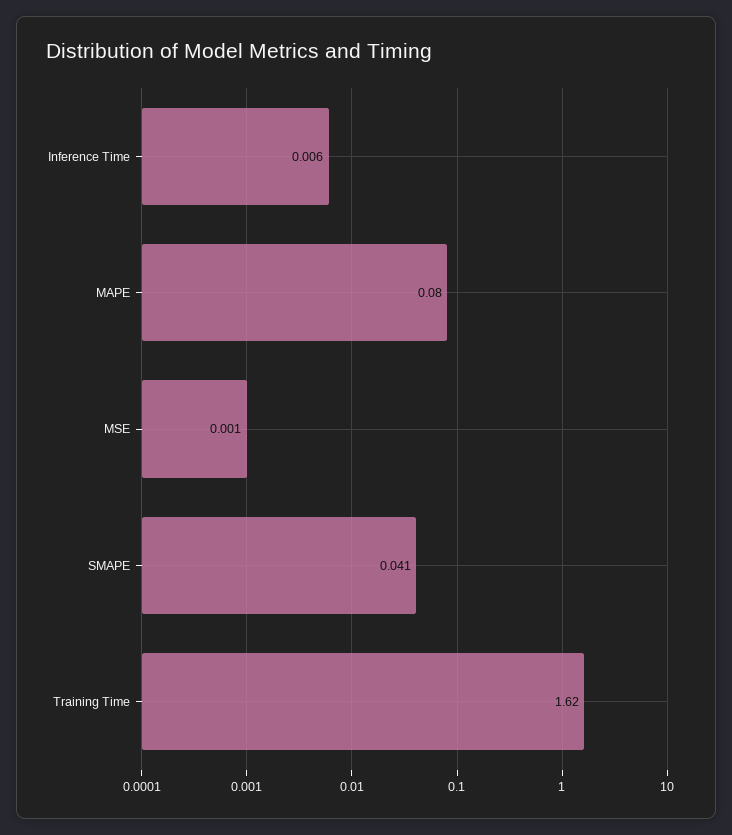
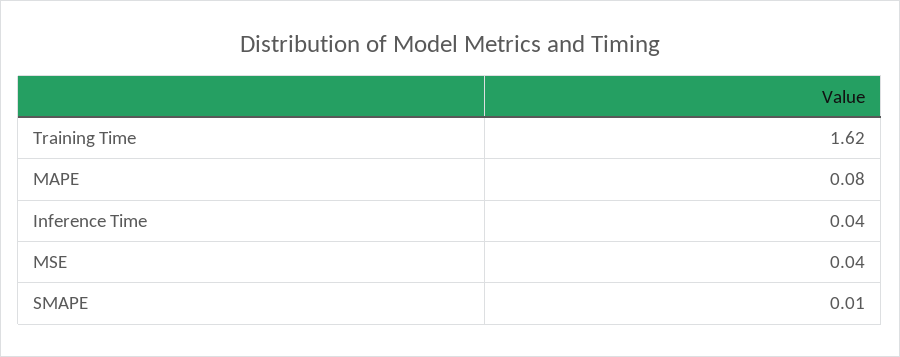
  {
-   "Inference Time": 0.006,
+   "Inference Time": 0.04,
    "MAPE": 0.08,
-   "MSE": 0.001,
+   "MSE": 0.04,
-   "SMAPE": 0.041,
+   "SMAPE": 0.01,
    "Training Time": 1.62
  }

